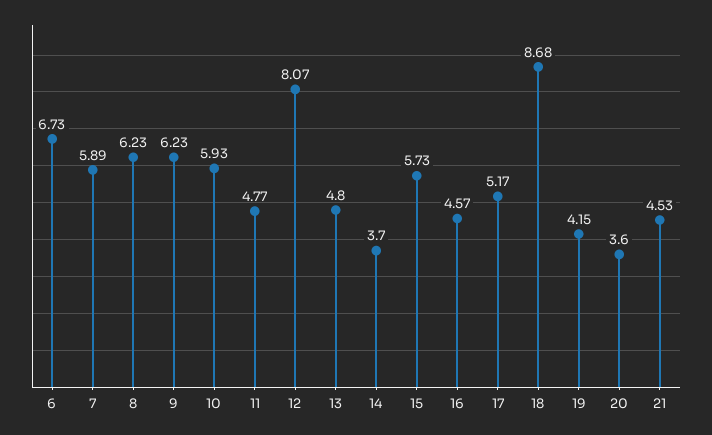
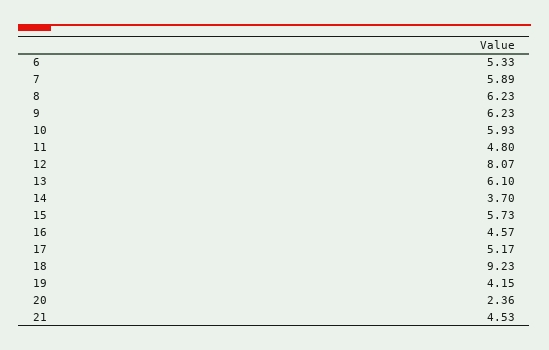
  {
-   "6": 6.73,
+   "6": 5.33,
    "7": 5.89,
    "8": 6.23,
    "9": 6.23,
    "10": 5.93,
-   "11": 4.77,
+   "11": 4.8,
    "12": 8.07,
-   "13": 4.8,
+   "13": 6.1,
    "14": 3.7,
    "15": 5.73,
    "16": 4.57,
    "17": 5.17,
-   "18": 8.68,
+   "18": 9.23,
    "19": 4.15,
-   "20": 3.6,
+   "20": 2.36,
    "21": 4.53
  }

